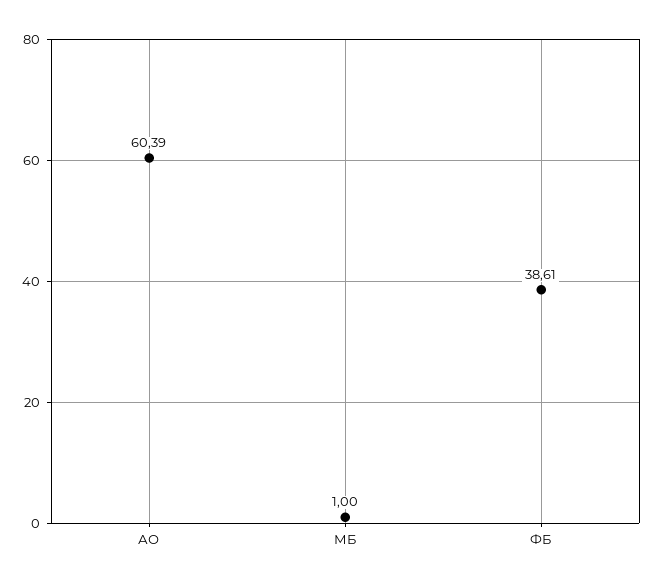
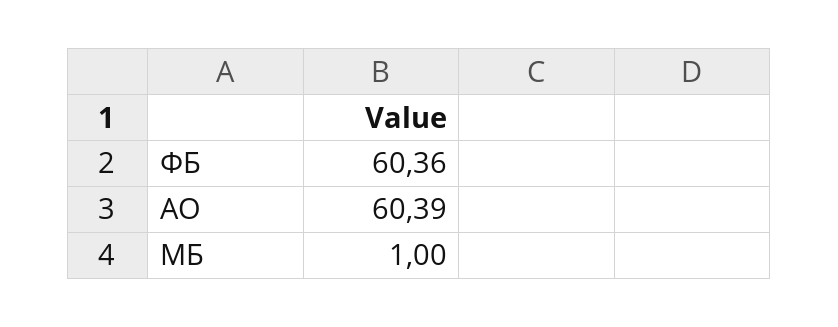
  {
    "АО": 60.39,
    "МБ": 1,
-   "ФБ": 38.61
+   "ФБ": 60.36
  }

